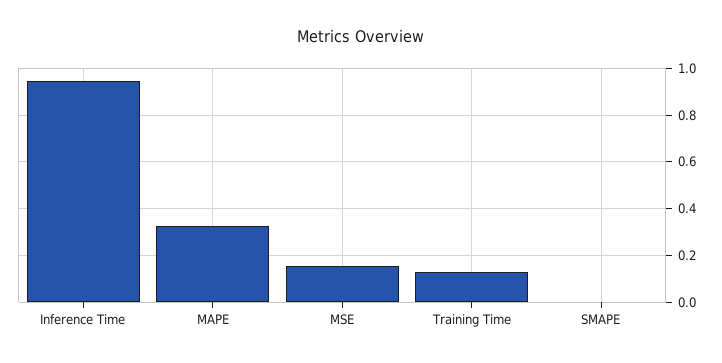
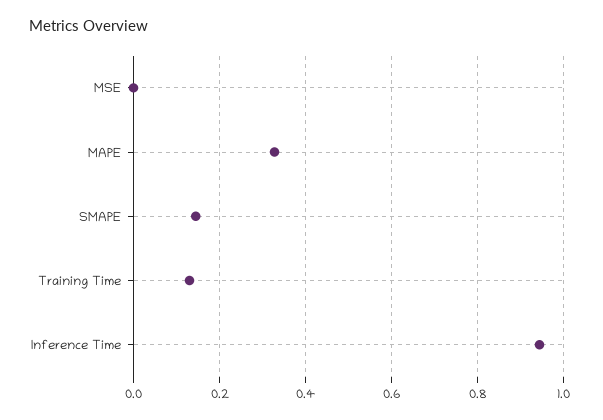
  {
    "Inference Time": 0.94,
    "MAPE": 0.32,
-   "MSE": 0.15,
+   "MSE": 0,
    "Training Time": 0.12,
-   "SMAPE": 0
+   "SMAPE": 0.14
  }

